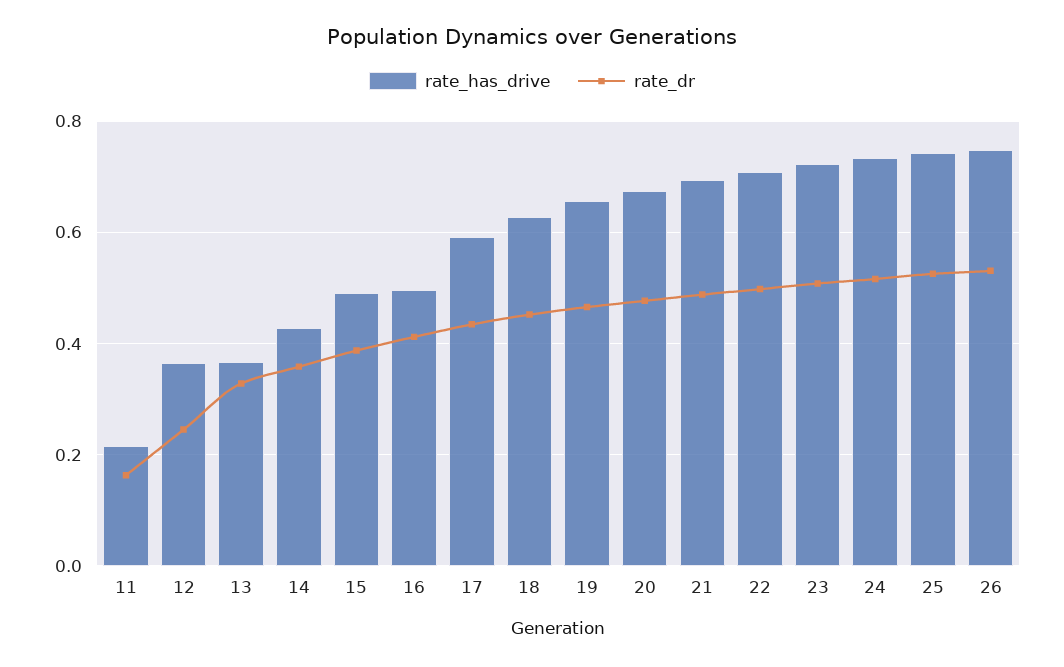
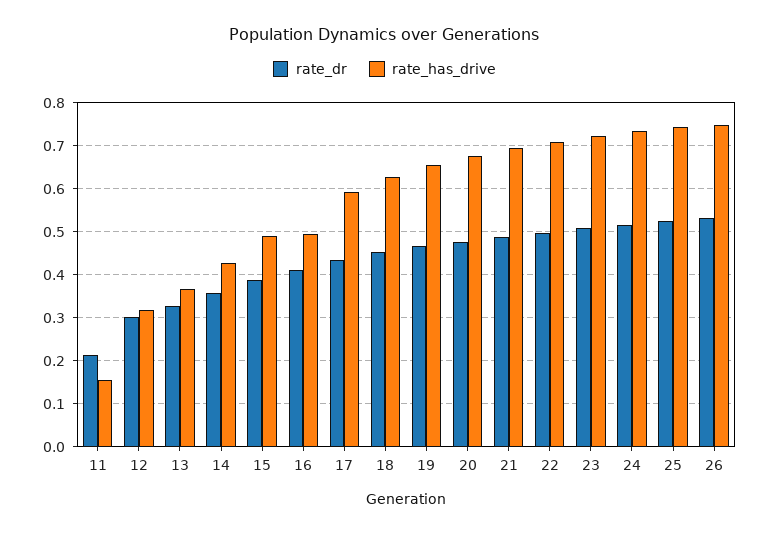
  {
    "rate_has_drive": {
-     "11": 0.22,
+     "11": 0.16,
-     "12": 0.36,
+     "12": 0.32,
      "13": 0.36,
      "14": 0.42,
      "15": 0.5,
      "16": 0.5,
      "17": 0.6,
      "18": 0.62,
      "19": 0.66,
      "20": 0.68,
      "21": 0.7,
      "22": 0.7,
      "23": 0.72,
      "24": 0.74,
      "25": 0.74,
      "26": 0.74
    },
    "rate_dr": {
-     "11": 0.16,
+     "11": 0.22,
-     "12": 0.24,
+     "12": 0.3,
      "13": 0.32,
      "14": 0.36,
      "15": 0.38,
      "16": 0.42,
      "17": 0.44,
      "18": 0.46,
      "19": 0.46,
      "20": 0.48,
      "21": 0.48,
      "22": 0.5,
      "23": 0.5,
      "24": 0.52,
      "25": 0.52,
      "26": 0.54
    }
  }

